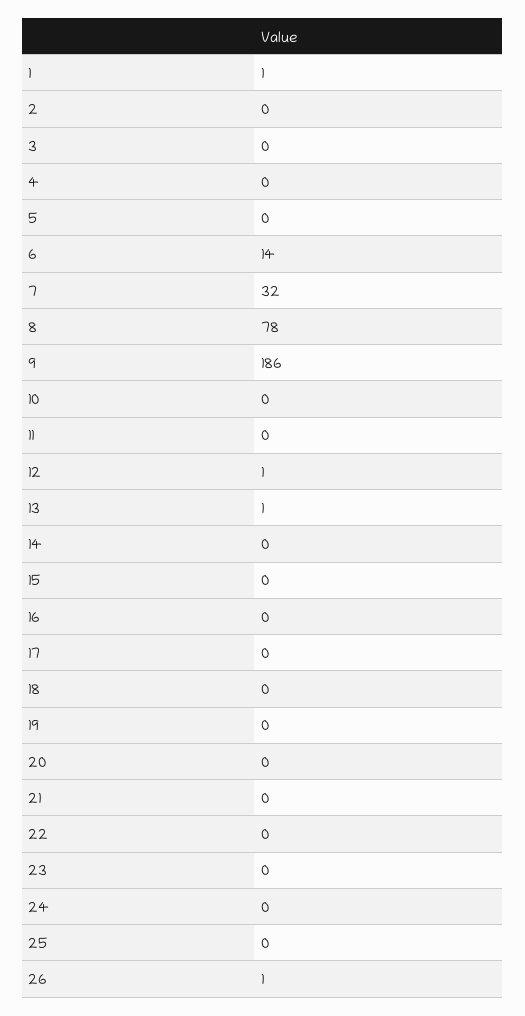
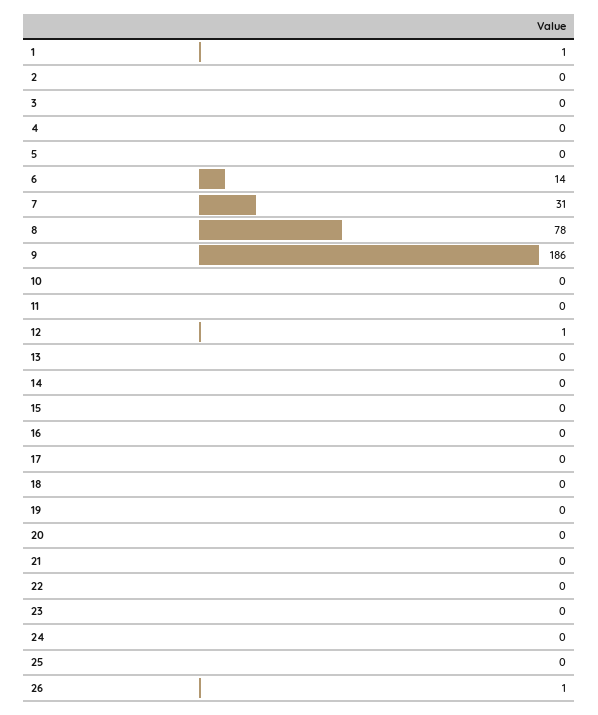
  {
    "1": 1,
    "2": 0,
    "3": 0,
    "4": 0,
    "5": 0,
    "6": 14,
-   "7": 32,
+   "7": 31,
    "8": 78,
    "9": 186,
    "10": 0,
    "11": 0,
    "12": 1,
-   "13": 1,
+   "13": 0,
    "14": 0,
    "15": 0,
    "16": 0,
    "17": 0,
    "18": 0,
    "19": 0,
    "20": 0,
    "21": 0,
    "22": 0,
    "23": 0,
    "24": 0,
    "25": 0,
    "26": 1
  }

